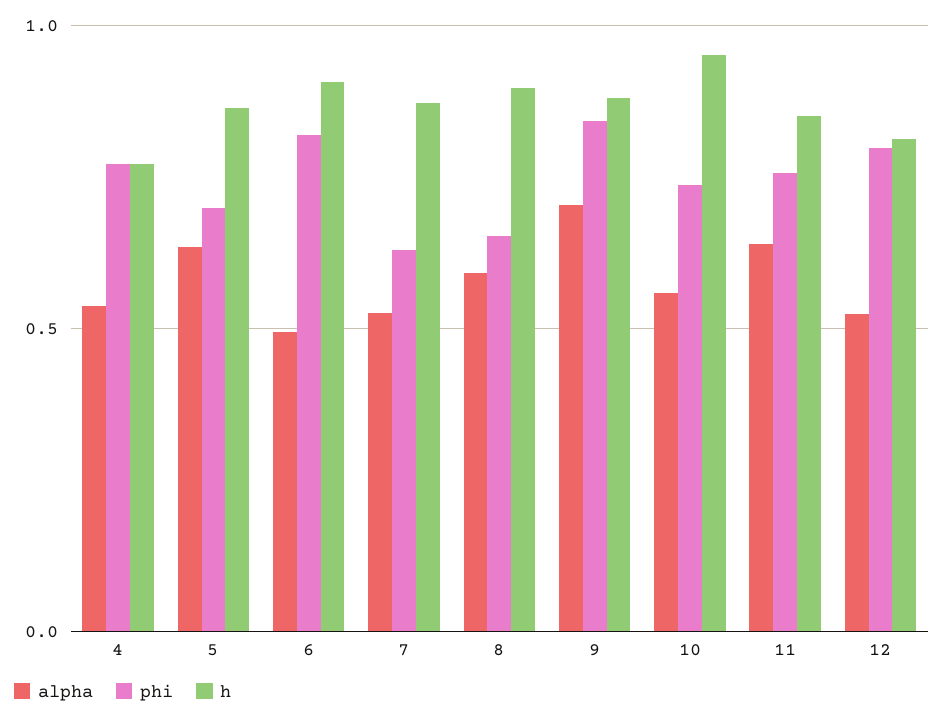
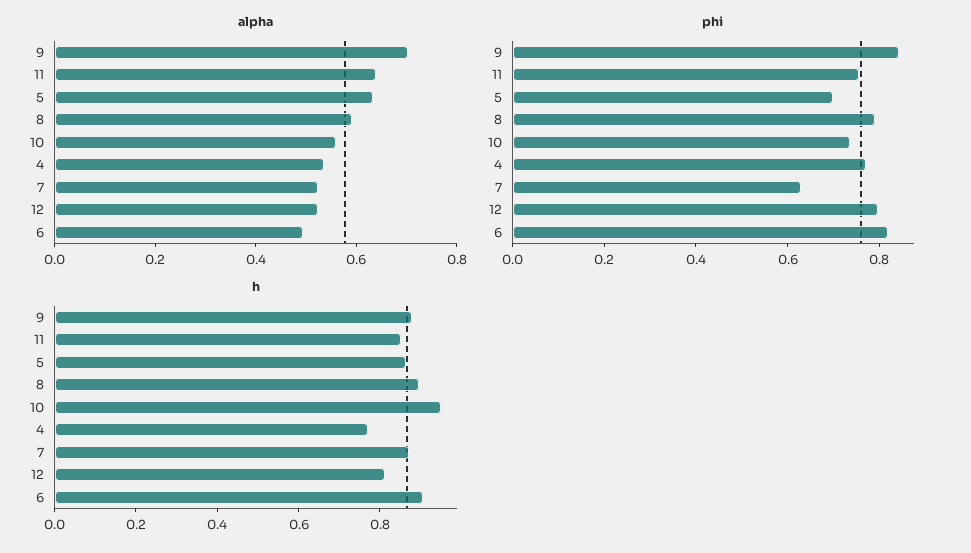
  {
    "alpha": {
      "4": 0.55,
      "5": 0.65,
      "6": 0.5,
      "7": 0.5,
      "8": 0.6,
      "9": 0.7,
      "10": 0.55,
      "11": 0.65,
      "12": 0.5
    },
    "phi": {
      "4": 0.75,
      "5": 0.7,
      "6": 0.8,
      "7": 0.65,
-     "8": 0.65,
+     "8": 0.8,
      "9": 0.85,
      "10": 0.75,
      "11": 0.75,
      "12": 0.8
    },
    "h": {
      "4": 0.75,
      "5": 0.85,
      "6": 0.9,
      "7": 0.85,
      "8": 0.9,
      "9": 0.9,
      "10": 0.95,
      "11": 0.85,
      "12": 0.8
    }
  }

